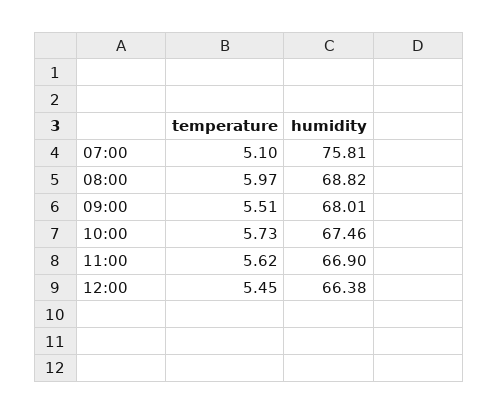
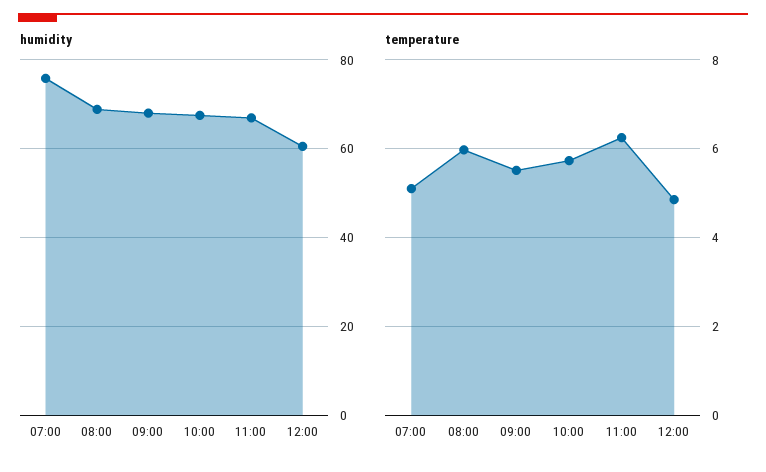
  {
    "temperature": {
      "07:00": 5.1,
      "08:00": 5.97,
      "09:00": 5.51,
      "10:00": 5.73,
-     "11:00": 5.62,
+     "11:00": 6.2,
-     "12:00": 5.45
+     "12:00": 4.8
    },
    "humidity": {
      "07:00": 75.81,
      "08:00": 68.82,
      "09:00": 68.01,
      "10:00": 67.46,
      "11:00": 66.9,
-     "12:00": 66.38
+     "12:00": 60
    }
  }

